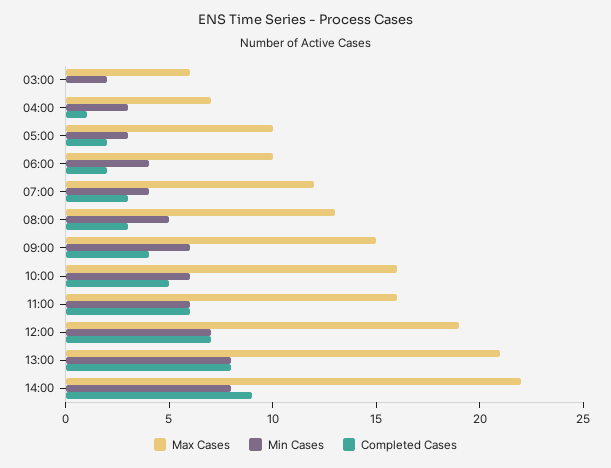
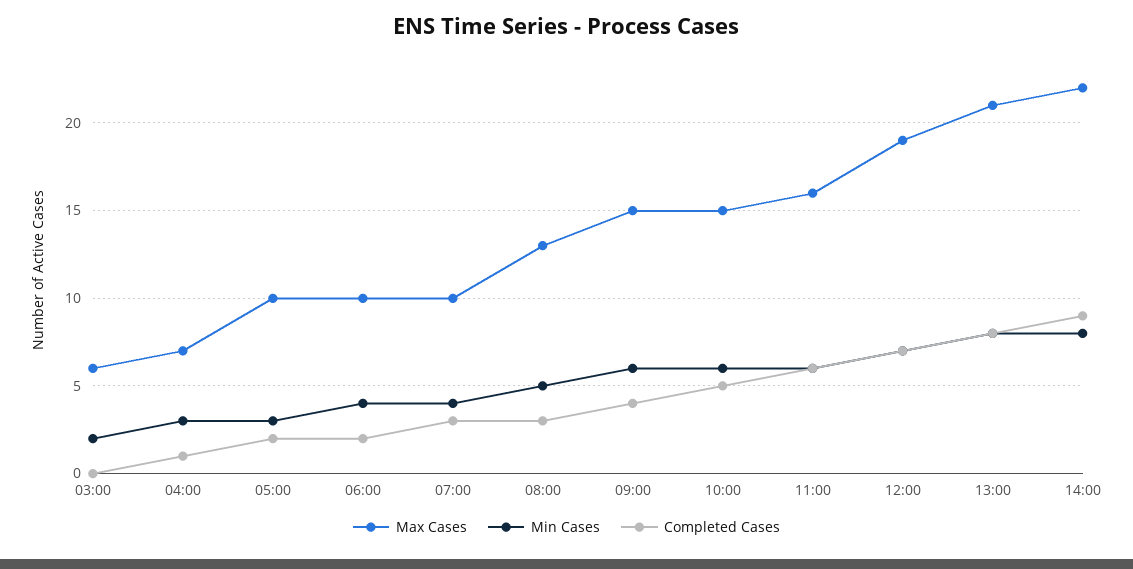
  {
    "Max Cases": {
      "03:00": 6,
      "04:00": 7,
      "05:00": 10,
      "06:00": 10,
-     "07:00": 12,
+     "07:00": 10,
      "08:00": 13,
      "09:00": 15,
-     "10:00": 16,
+     "10:00": 15,
      "11:00": 16,
      "12:00": 19,
      "13:00": 21,
      "14:00": 22
    },
    "Min Cases": {
      "03:00": 2,
      "04:00": 3,
      "05:00": 3,
      "06:00": 4,
      "07:00": 4,
      "08:00": 5,
      "09:00": 6,
      "10:00": 6,
      "11:00": 6,
      "12:00": 7,
      "13:00": 8,
      "14:00": 8
    },
    "Completed Cases": {
      "03:00": 0,
      "04:00": 1,
      "05:00": 2,
      "06:00": 2,
      "07:00": 3,
      "08:00": 3,
      "09:00": 4,
      "10:00": 5,
      "11:00": 6,
      "12:00": 7,
      "13:00": 8,
      "14:00": 9
    }
  }

